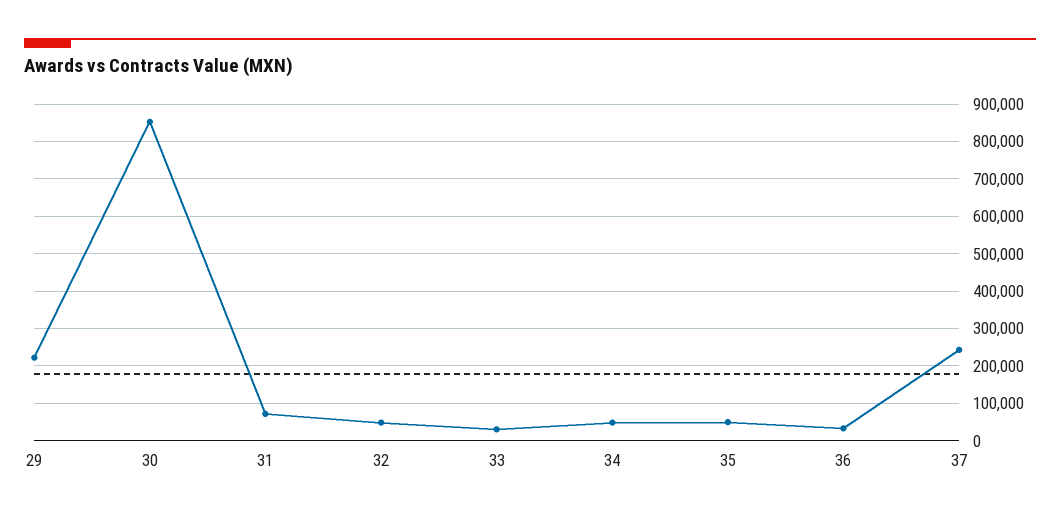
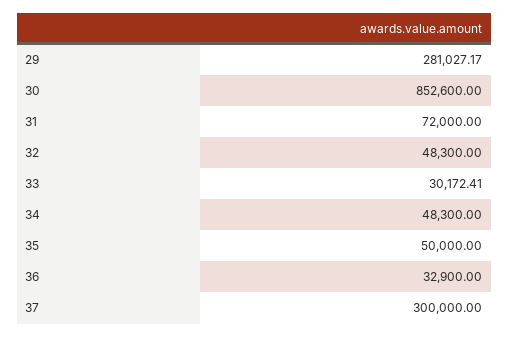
  {
-   "29": 220000,
+   "29": 281027.17,
    "30": 852600,
    "31": 72000,
    "32": 48300,
    "33": 30172.41,
    "34": 48300,
    "35": 50000,
    "36": 32900,
-   "37": 240000
+   "37": 300000
  }

